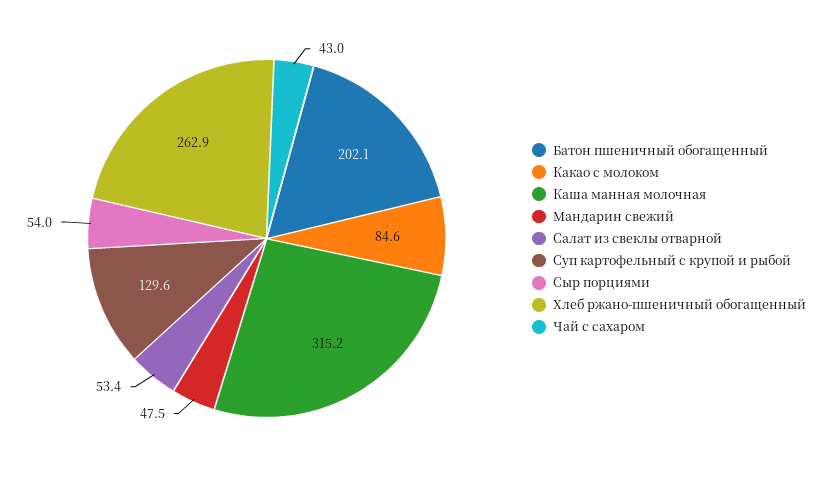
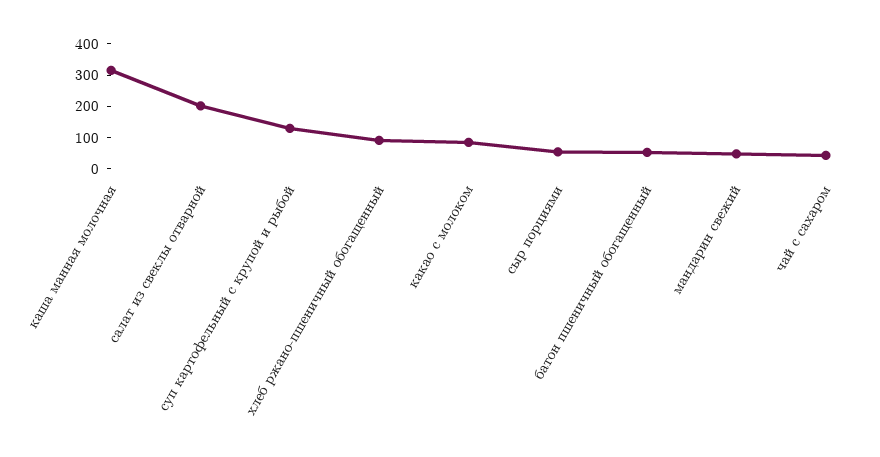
  {
-   "Батон пшеничный обогащенный": 202.1,
+   "Батон пшеничный обогащенный": 50,
    "Какао с молоком": 84.6,
    "Каша манная молочная": 315.2,
    "Мандарин свежий": 47.5,
-   "Салат из свеклы отварной": 53.4,
+   "Салат из свеклы отварной": 200,
    "Суп картофельный с крупой и рыбой": 129.6,
    "Сыр порциями": 54,
-   "Хлеб ржано-пшеничный обогащенный": 262.9,
+   "Хлеб ржано-пшеничный обогащенный": 100,
    "Чай с сахаром": 43
  }

